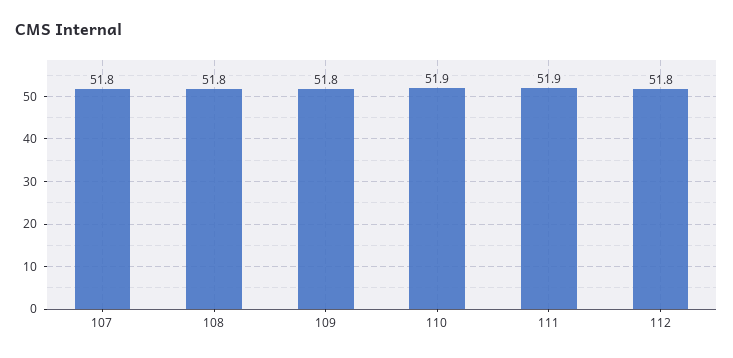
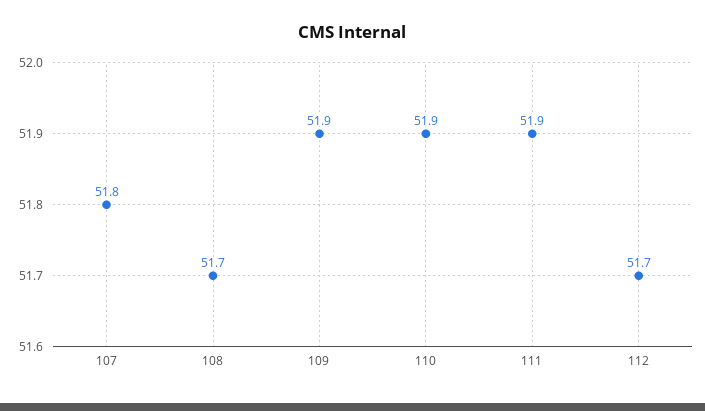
  {
    "107": 51.8,
-   "108": 51.8,
+   "108": 51.7,
-   "109": 51.8,
+   "109": 51.9,
    "110": 51.9,
    "111": 51.9,
-   "112": 51.8
+   "112": 51.7
  }

